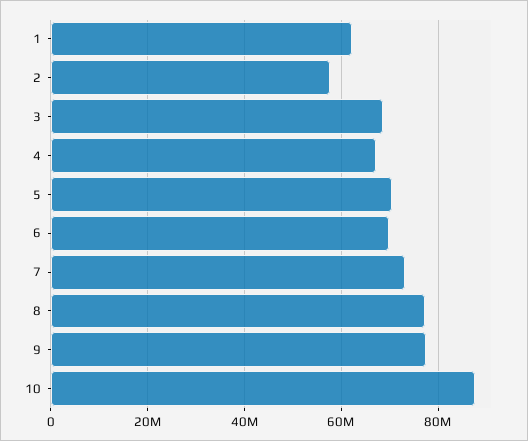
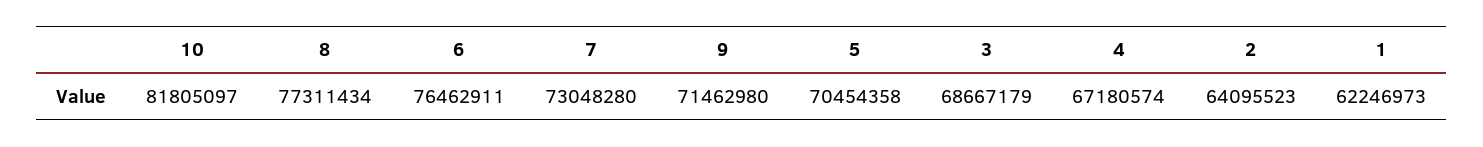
  {
    "1": 62246973,
-   "2": 58000000,
+   "2": 64095523,
    "3": 68667179,
    "4": 67180574,
    "5": 70454358,
-   "6": 70000000,
+   "6": 76462911,
    "7": 73048280,
    "8": 77311434,
-   "9": 78000000,
+   "9": 71462980,
-   "10": 88000000
+   "10": 81805097
  }

